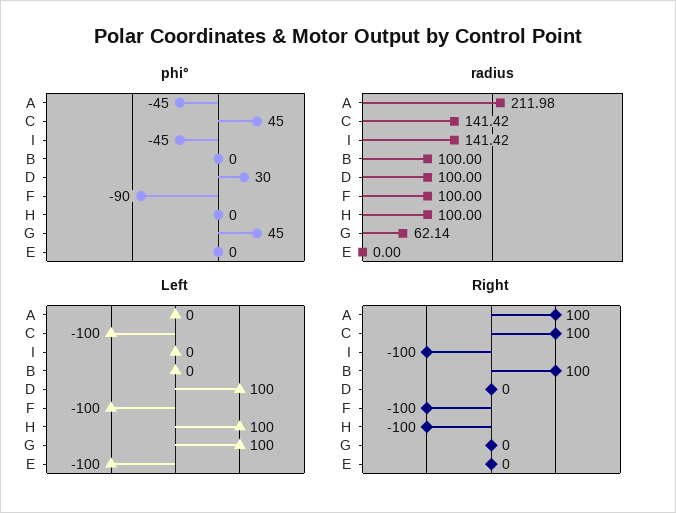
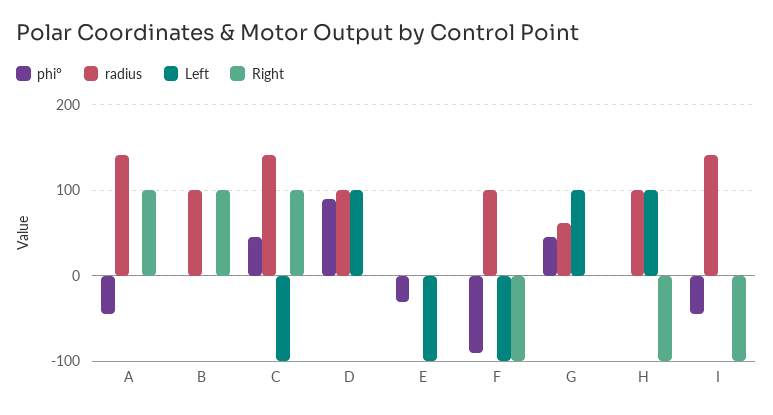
  {
    "phi°": {
      "A": -45,
      "C": 45,
      "I": -45,
      "B": 0,
-     "D": 30,
+     "D": 90,
      "F": -90,
      "H": 0,
      "G": 45,
-     "E": 0
+     "E": -30
    },
    "radius": {
-     "A": 211.98,
+     "A": 140,
      "C": 141.42,
      "I": 141.42,
      "B": 100,
      "D": 100,
      "F": 100,
      "H": 100,
      "G": 62.14,
      "E": 0
    },
    "Left": {
      "A": 0,
      "C": -100,
      "I": 0,
      "B": 0,
      "D": 100,
      "F": -100,
      "H": 100,
      "G": 100,
      "E": -100
    },
    "Right": {
      "A": 100,
      "C": 100,
      "I": -100,
      "B": 100,
      "D": 0,
      "F": -100,
      "H": -100,
      "G": 0,
      "E": 0
    }
  }

